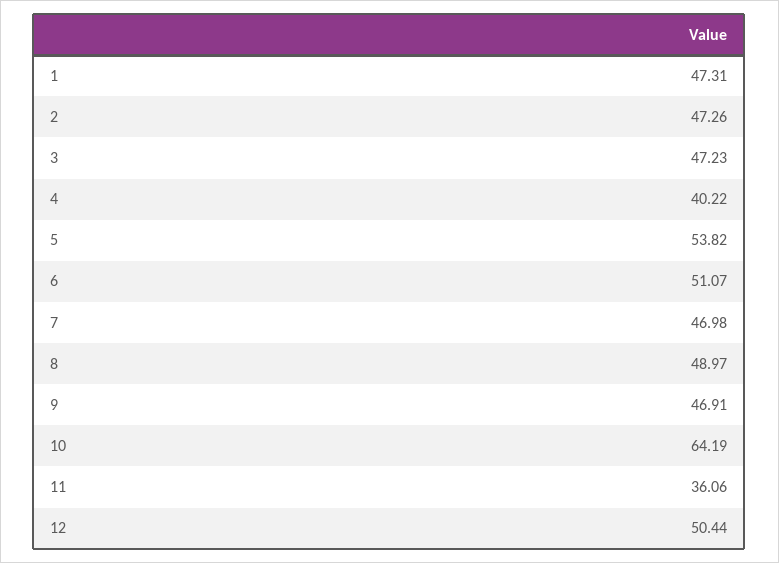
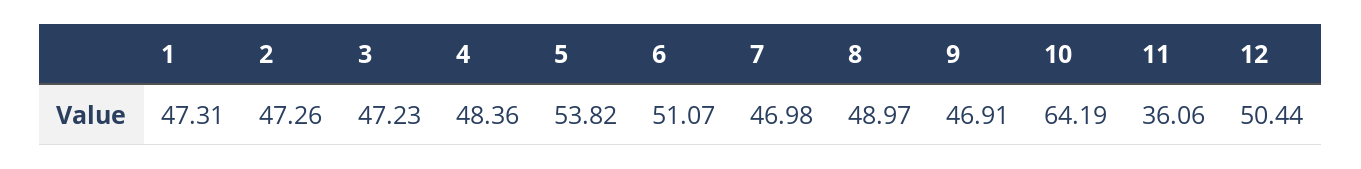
  {
    "1": 47.31,
    "2": 47.26,
    "3": 47.23,
-   "4": 40.22,
+   "4": 48.36,
    "5": 53.82,
    "6": 51.07,
    "7": 46.98,
    "8": 48.97,
    "9": 46.91,
    "10": 64.19,
    "11": 36.06,
    "12": 50.44
  }

